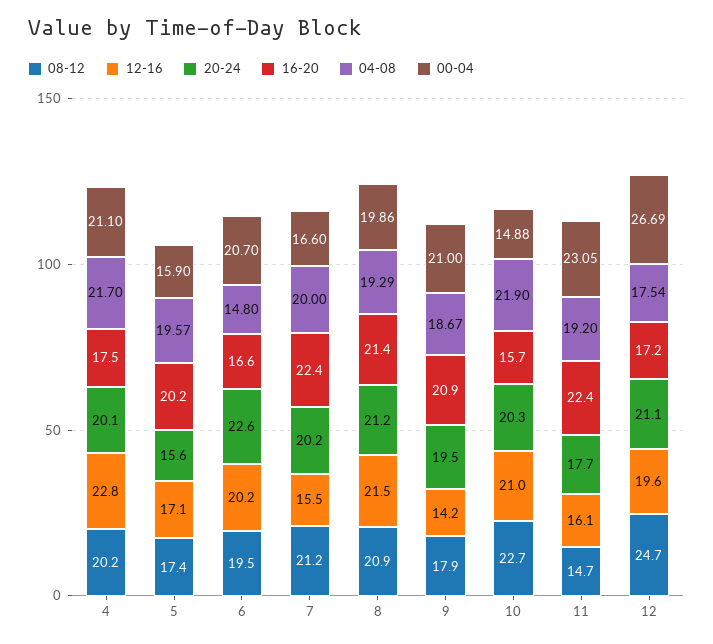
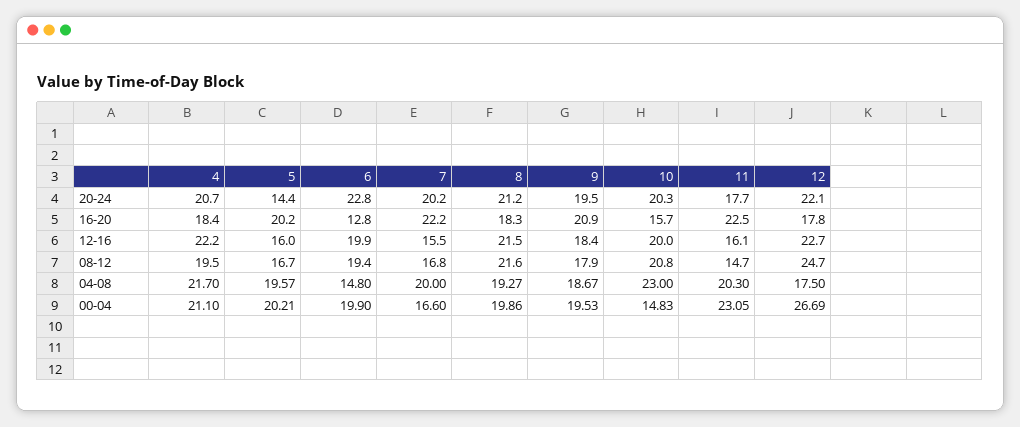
  {
    "08-12": {
-     "4": 20.2,
+     "4": 19.5,
-     "5": 17.4,
+     "5": 16.7,
-     "6": 19.5,
+     "6": 19.4,
-     "7": 21.2,
+     "7": 16.8,
-     "8": 20.9,
+     "8": 21.6,
      "9": 17.9,
-     "10": 22.7,
+     "10": 20.8,
      "11": 14.7,
      "12": 24.7
    },
    "12-16": {
-     "4": 22.8,
+     "4": 22.2,
-     "5": 17.1,
+     "5": 16,
-     "6": 20.2,
+     "6": 19.9,
      "7": 15.5,
      "8": 21.5,
-     "9": 14.2,
+     "9": 18.4,
-     "10": 21,
+     "10": 20,
      "11": 16.1,
-     "12": 19.6
+     "12": 22.7
    },
    "20-24": {
-     "4": 20.1,
+     "4": 20.7,
-     "5": 15.6,
+     "5": 14.4,
-     "6": 22.6,
+     "6": 22.8,
      "7": 20.2,
      "8": 21.2,
      "9": 19.5,
      "10": 20.3,
      "11": 17.7,
-     "12": 21.1
+     "12": 22.1
    },
    "16-20": {
-     "4": 17.5,
+     "4": 18.4,
      "5": 20.2,
-     "6": 16.6,
+     "6": 12.8,
-     "7": 22.4,
+     "7": 22.2,
-     "8": 21.4,
+     "8": 18.3,
      "9": 20.9,
      "10": 15.7,
-     "11": 22.4,
+     "11": 22.5,
-     "12": 17.2
+     "12": 17.8
    },
    "04-08": {
      "4": 21.7,
      "5": 19.57,
      "6": 14.8,
      "7": 20,
-     "8": 19.29,
+     "8": 19.27,
      "9": 18.67,
-     "10": 21.9,
+     "10": 23,
-     "11": 19.2,
+     "11": 20.3,
-     "12": 17.54
+     "12": 17.5
    },
    "00-04": {
      "4": 21.1,
-     "5": 15.9,
+     "5": 20.21,
-     "6": 20.7,
+     "6": 19.9,
      "7": 16.6,
      "8": 19.86,
-     "9": 21,
+     "9": 19.53,
-     "10": 14.88,
+     "10": 14.83,
      "11": 23.05,
      "12": 26.69
    }
  }

